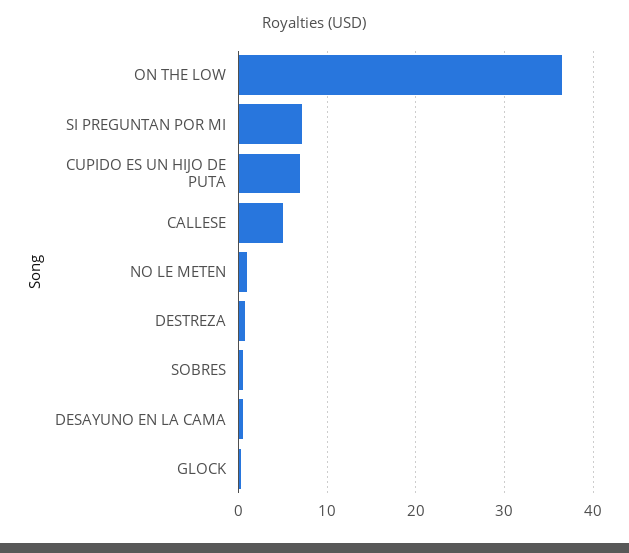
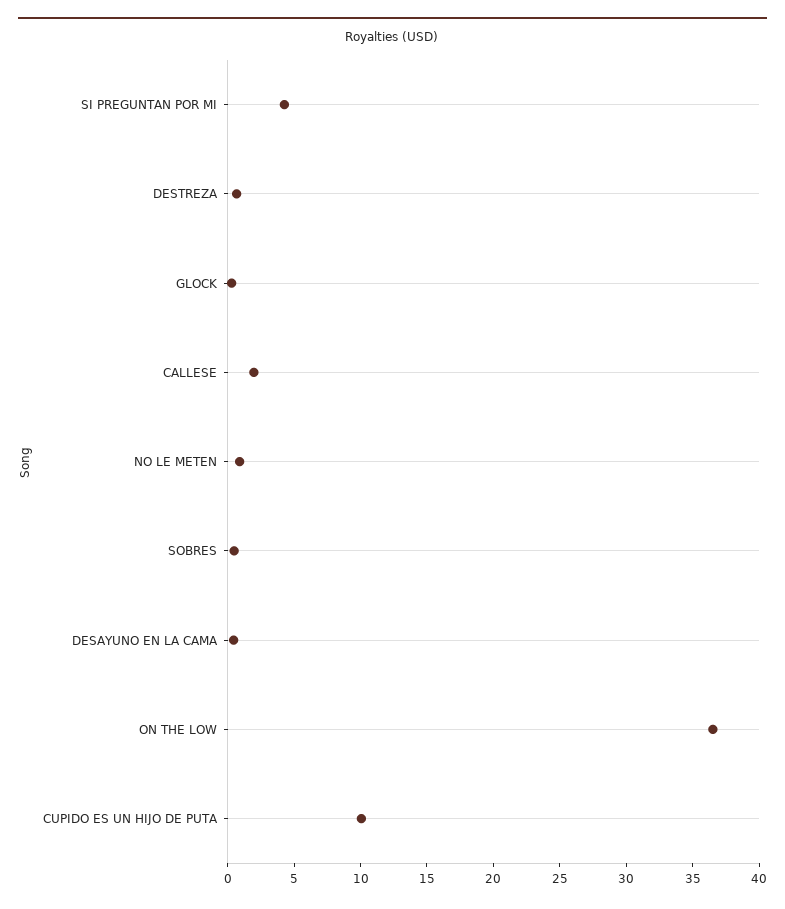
  {
    "ON THE LOW": 37,
-   "SI PREGUNTAN POR MI": 7,
+   "SI PREGUNTAN POR MI": 4,
-   "CUPIDO ES UN HIJO DE PUTA": 7,
+   "CUPIDO ES UN HIJO DE PUTA": 10,
-   "CALLESE": 5,
+   "CALLESE": 2,
    "NO LE METEN": 1,
    "DESTREZA": 1,
    "SOBRES": 0,
    "DESAYUNO EN LA CAMA": 0,
    "GLOCK": 0
  }

